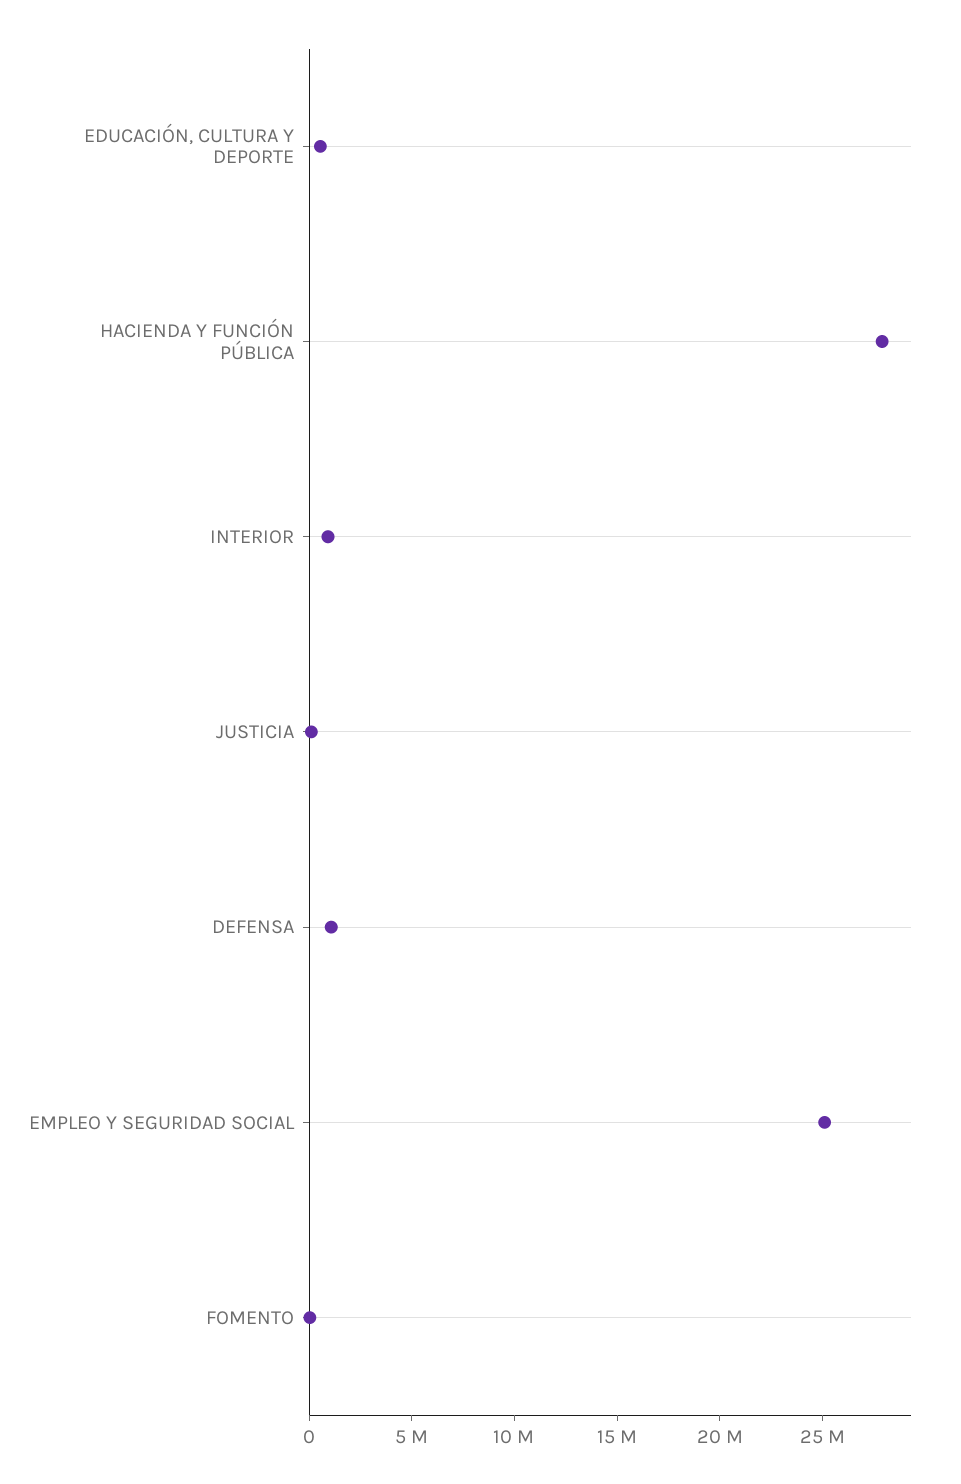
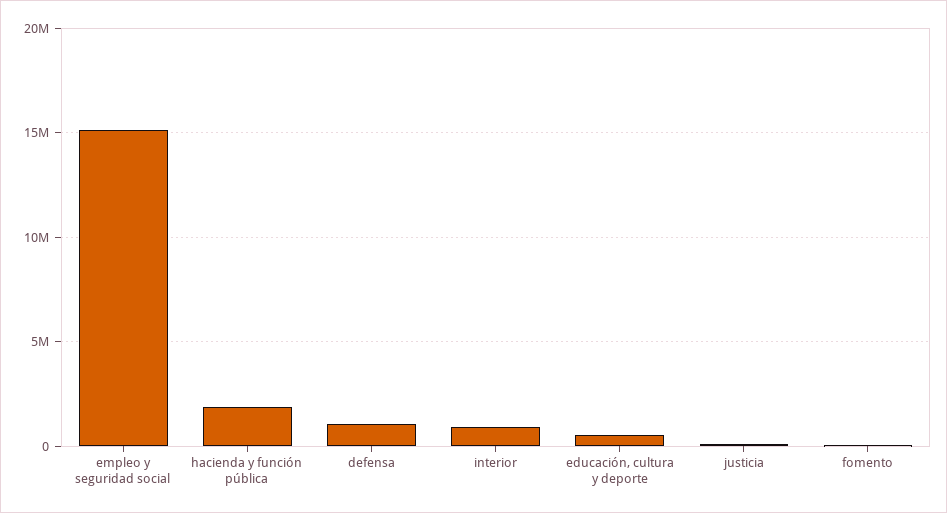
  {
    "EDUCACIÓN, CULTURA Y DEPORTE": 500000,
-   "HACIENDA Y FUNCIÓN PÚBLICA": 28000000,
+   "HACIENDA Y FUNCIÓN PÚBLICA": 2000000,
    "INTERIOR": 1000000,
    "JUSTICIA": 0,
    "DEFENSA": 1000000,
-   "EMPLEO Y SEGURIDAD SOCIAL": 25000000,
+   "EMPLEO Y SEGURIDAD SOCIAL": 15000000,
    "FOMENTO": 0
  }

